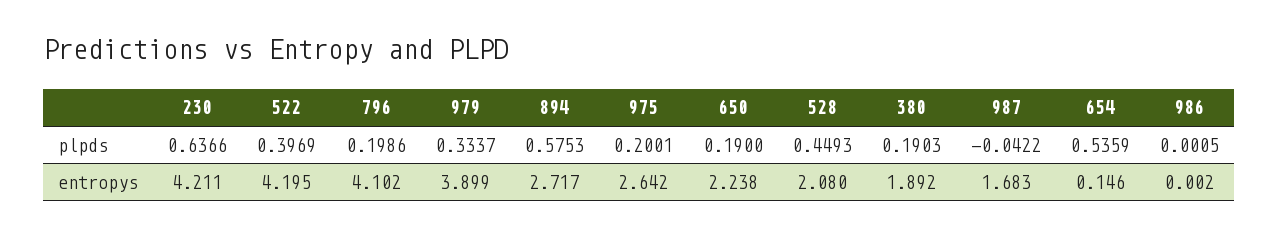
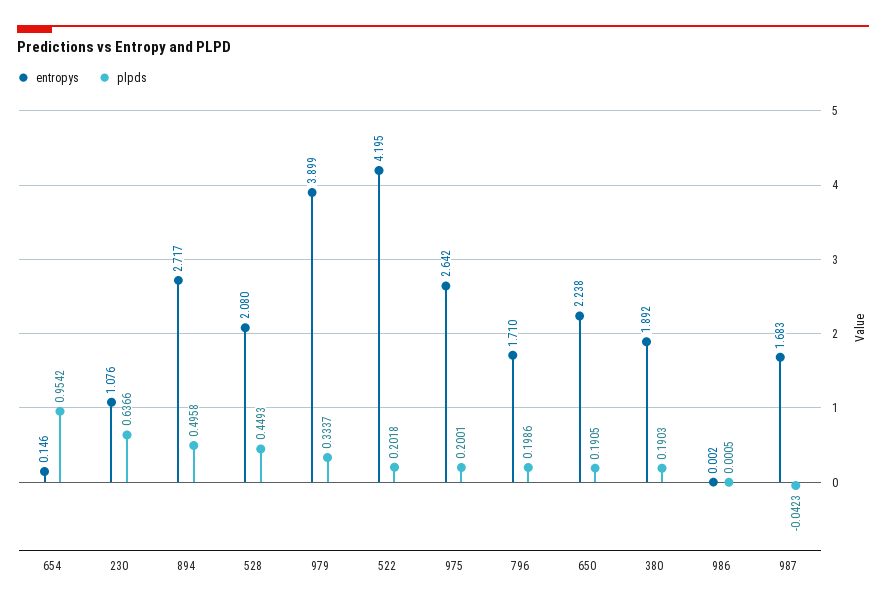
  {
    "plpds": {
      "230": 0.6366,
-     "522": 0.3969,
+     "522": 0.2018,
      "796": 0.1986,
      "979": 0.3337,
-     "894": 0.5753,
+     "894": 0.4958,
      "975": 0.2001,
-     "650": 0.19,
+     "650": 0.1905,
      "528": 0.4493,
      "380": 0.1903,
-     "987": -0.0422,
+     "987": -0.0423,
-     "654": 0.5359,
+     "654": 0.9542,
      "986": 0.0005
    },
    "entropys": {
-     "230": 4.211,
+     "230": 1.076,
      "522": 4.195,
-     "796": 4.102,
+     "796": 1.71,
      "979": 3.899,
      "894": 2.717,
      "975": 2.642,
      "650": 2.238,
      "528": 2.08,
      "380": 1.892,
      "987": 1.683,
      "654": 0.146,
      "986": 0.002
    }
  }

